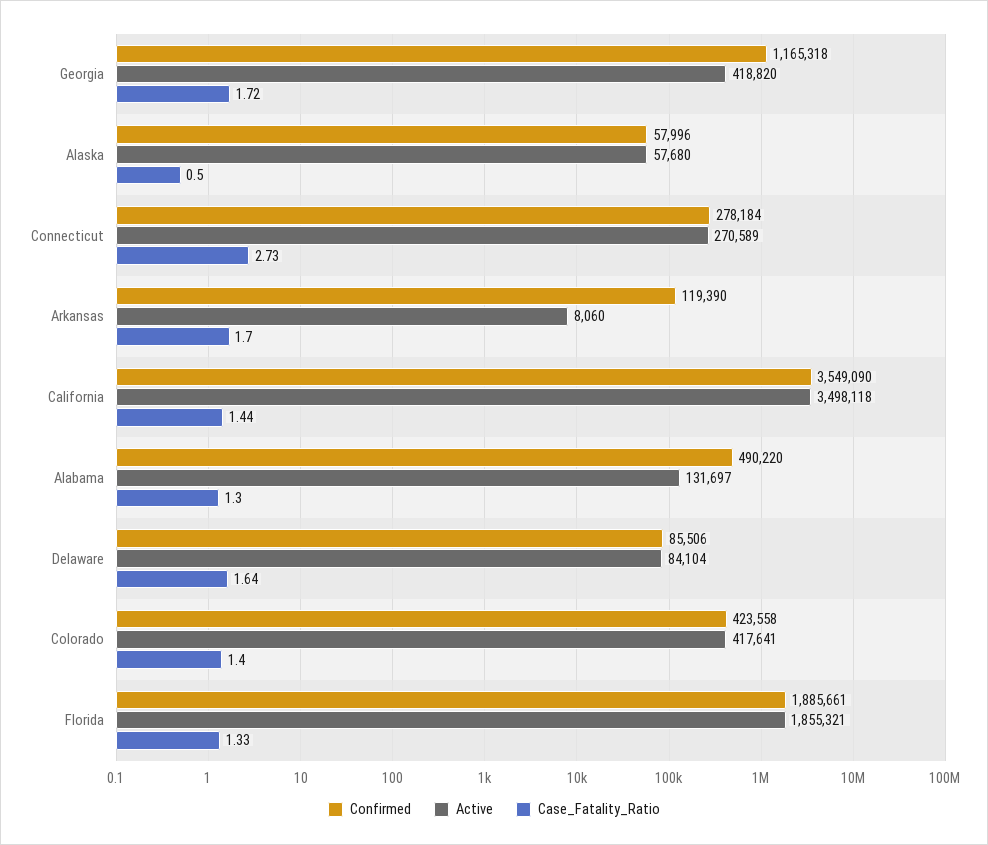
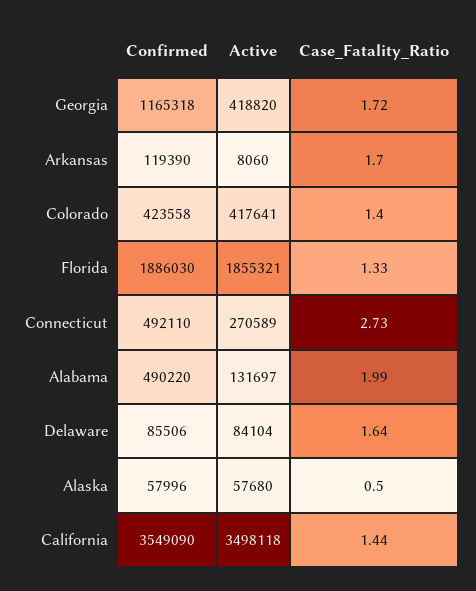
  {
    "Confirmed": {
      "Georgia": 1165318,
      "Alaska": 57996,
-     "Connecticut": 278184,
+     "Connecticut": 492110,
      "Arkansas": 119390,
      "California": 3549090,
      "Alabama": 490220,
      "Delaware": 85506,
      "Colorado": 423558,
-     "Florida": 1885661
+     "Florida": 1886030
    },
    "Active": {
      "Georgia": 418820,
      "Alaska": 57680,
      "Connecticut": 270589,
      "Arkansas": 8060,
      "California": 3498118,
      "Alabama": 131697,
      "Delaware": 84104,
      "Colorado": 417641,
      "Florida": 1855321
    },
    "Case_Fatality_Ratio": {
      "Georgia": 1.72,
      "Alaska": 0.5,
      "Connecticut": 2.73,
      "Arkansas": 1.7,
      "California": 1.44,
-     "Alabama": 1.3,
+     "Alabama": 1.99,
      "Delaware": 1.64,
      "Colorado": 1.4,
      "Florida": 1.33
    }
  }

